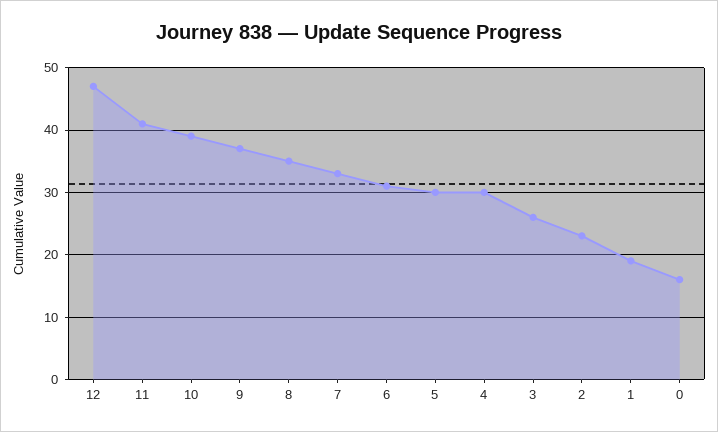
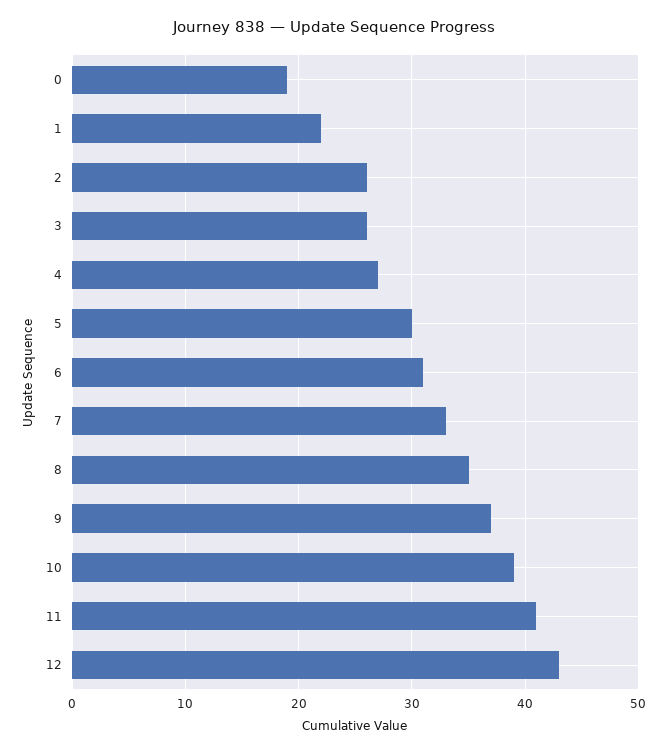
  {
-   "12": 47,
+   "12": 43,
    "11": 41,
    "10": 39,
    "9": 37,
    "8": 35,
    "7": 33,
    "6": 31,
    "5": 30,
-   "4": 30,
+   "4": 27,
    "3": 26,
-   "2": 23,
+   "2": 26,
-   "1": 19,
+   "1": 22,
-   "0": 16
+   "0": 19
  }

